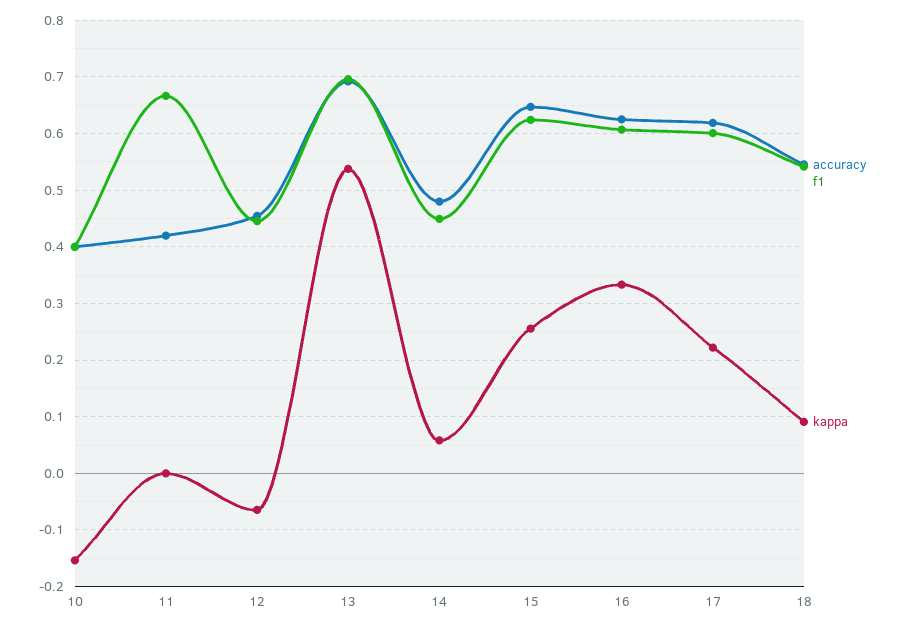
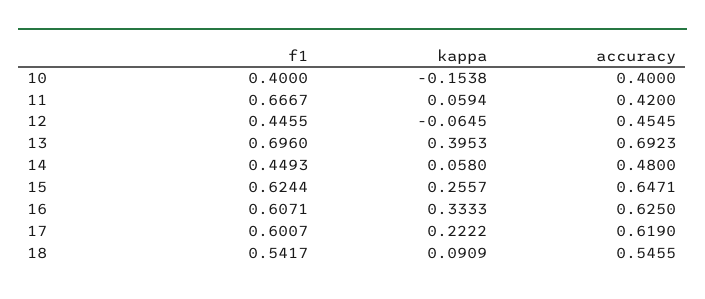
  {
    "accuracy": {
      "10": 0.4,
      "11": 0.42,
      "12": 0.4545,
      "13": 0.6923,
      "14": 0.48,
      "15": 0.6471,
      "16": 0.625,
      "17": 0.619,
      "18": 0.5455
    },
    "f1": {
      "10": 0.4,
      "11": 0.6667,
      "12": 0.4455,
      "13": 0.696,
      "14": 0.4493,
      "15": 0.6244,
      "16": 0.6071,
      "17": 0.6007,
      "18": 0.5417
    },
    "kappa": {
      "10": -0.1538,
-     "11": 0,
+     "11": 0.0594,
      "12": -0.0645,
-     "13": 0.54,
+     "13": 0.3953,
      "14": 0.058,
      "15": 0.2557,
      "16": 0.3333,
      "17": 0.2222,
      "18": 0.0909
    }
  }

